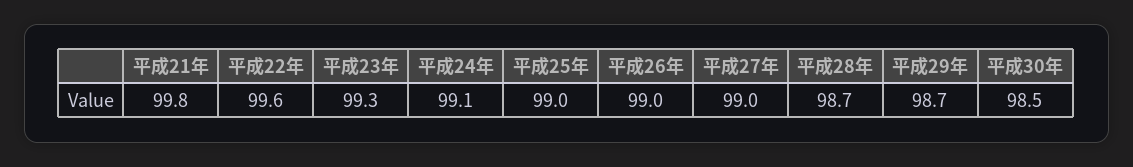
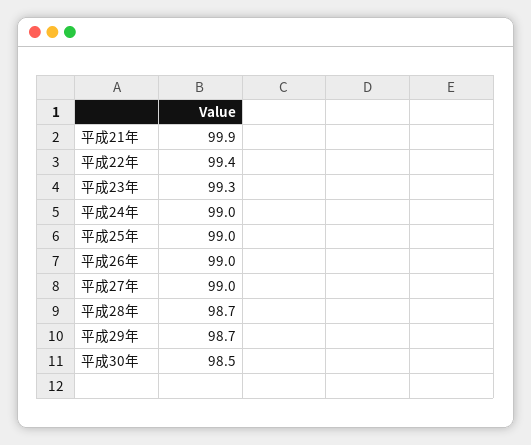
  {
-   "平成21年": 99.8,
+   "平成21年": 99.9,
-   "平成22年": 99.6,
+   "平成22年": 99.4,
    "平成23年": 99.3,
-   "平成24年": 99.1,
+   "平成24年": 99,
    "平成25年": 99,
    "平成26年": 99,
    "平成27年": 99,
    "平成28年": 98.7,
    "平成29年": 98.7,
    "平成30年": 98.5
  }

